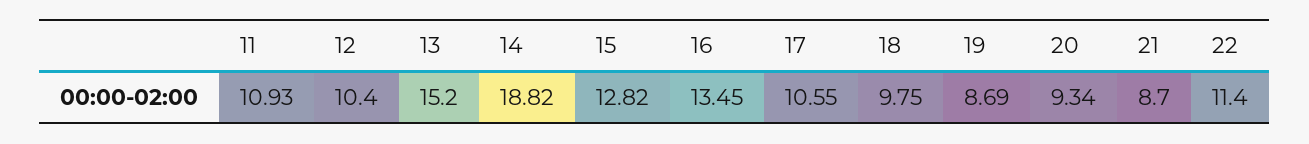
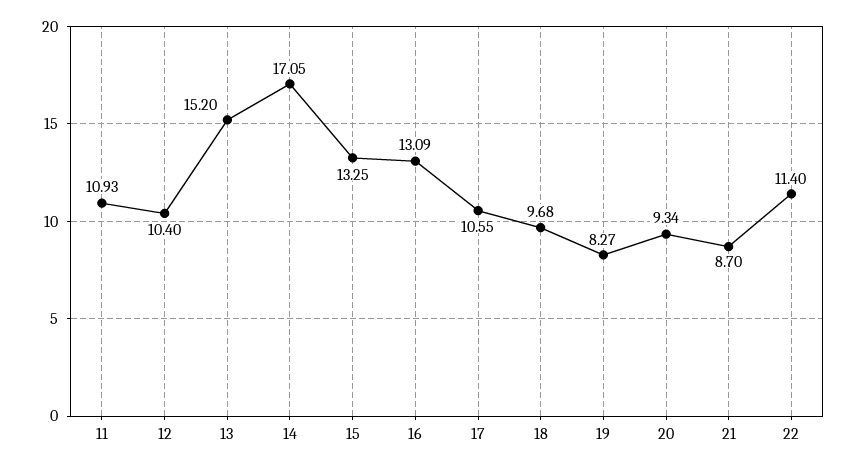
  {
    "11": 10.93,
    "12": 10.4,
    "13": 15.2,
-   "14": 18.82,
+   "14": 17.05,
-   "15": 12.82,
+   "15": 13.25,
-   "16": 13.45,
+   "16": 13.09,
    "17": 10.55,
-   "18": 9.75,
+   "18": 9.68,
-   "19": 8.69,
+   "19": 8.27,
    "20": 9.34,
    "21": 8.7,
    "22": 11.4
  }

